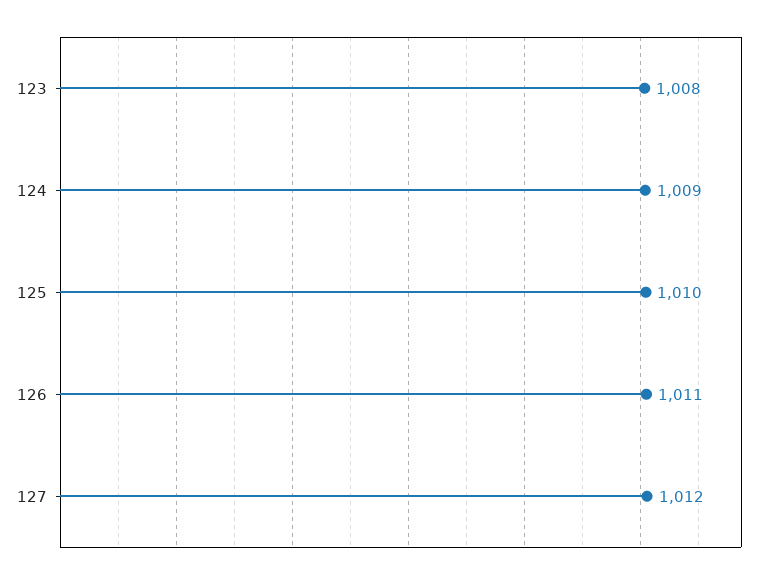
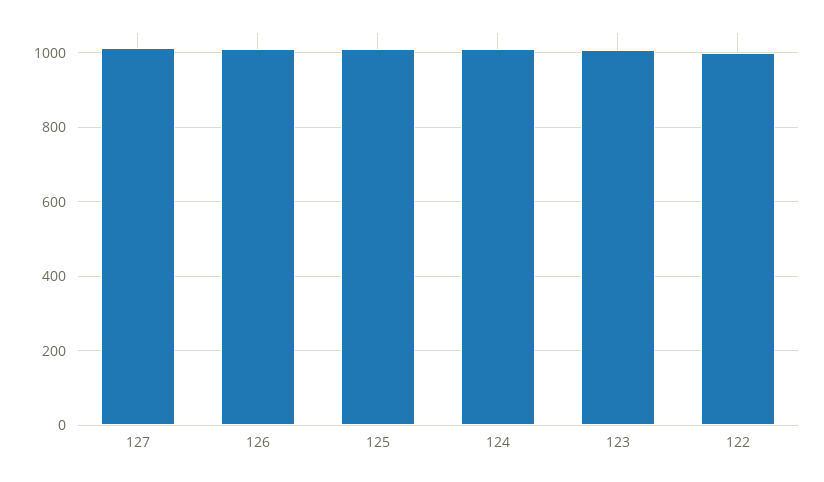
  {
    "123": 1008,
    "124": 1009,
    "125": 1010,
    "126": 1011,
-   "127": 1012
+   "127": 1012,
+   "122": 1000
  }

